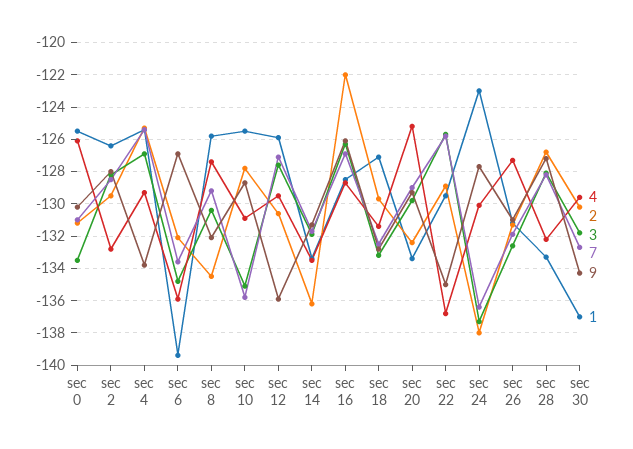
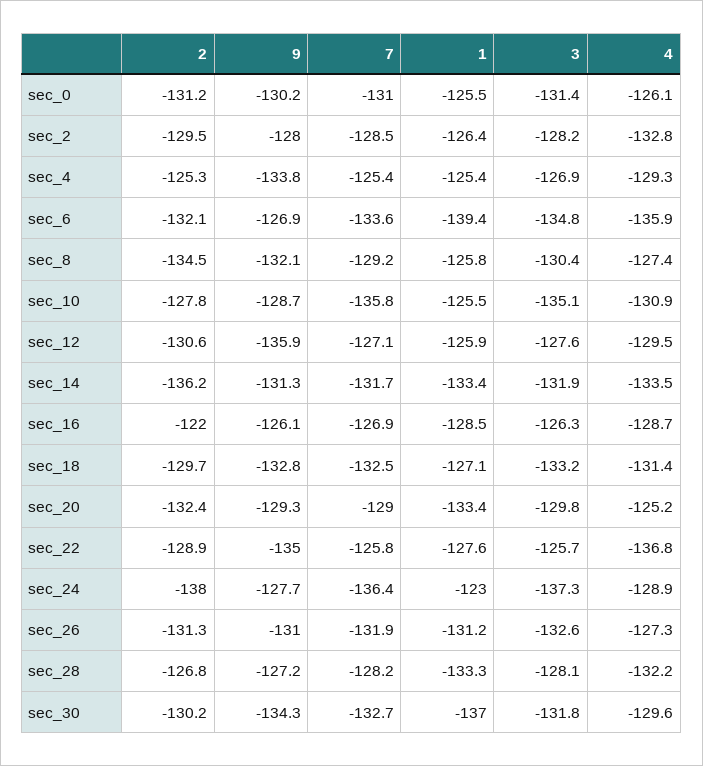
  {
    "4": {
      "sec 0": -126.1,
      "sec 2": -132.8,
      "sec 4": -129.3,
      "sec 6": -135.9,
      "sec 8": -127.4,
      "sec 10": -130.9,
      "sec 12": -129.5,
      "sec 14": -133.5,
      "sec 16": -128.7,
      "sec 18": -131.4,
      "sec 20": -125.2,
      "sec 22": -136.8,
-     "sec 24": -130,
+     "sec 24": -128.9,
      "sec 26": -127.3,
      "sec 28": -132.2,
      "sec 30": -129.6
    },
    "2": {
      "sec 0": -131.2,
      "sec 2": -129.5,
      "sec 4": -125.3,
      "sec 6": -132.1,
      "sec 8": -134.5,
      "sec 10": -127.8,
      "sec 12": -130.6,
      "sec 14": -136.2,
      "sec 16": -122,
      "sec 18": -129.7,
      "sec 20": -132.4,
      "sec 22": -128.9,
      "sec 24": -138,
      "sec 26": -131.3,
      "sec 28": -126.8,
      "sec 30": -130.2
    },
    "3": {
-     "sec 0": -133.5,
+     "sec 0": -131.4,
      "sec 2": -128.2,
      "sec 4": -126.9,
      "sec 6": -134.8,
      "sec 8": -130.4,
      "sec 10": -135.1,
      "sec 12": -127.6,
      "sec 14": -131.9,
      "sec 16": -126.3,
      "sec 18": -133.2,
      "sec 20": -129.8,
      "sec 22": -125.7,
      "sec 24": -137.3,
      "sec 26": -132.6,
      "sec 28": -128.1,
      "sec 30": -131.8
    },
    "7": {
      "sec 0": -131,
      "sec 2": -128.5,
      "sec 4": -125.4,
      "sec 6": -133.6,
      "sec 8": -129.2,
      "sec 10": -135.8,
      "sec 12": -127.1,
      "sec 14": -131.7,
      "sec 16": -126.9,
      "sec 18": -132.5,
      "sec 20": -129,
      "sec 22": -125.8,
      "sec 24": -136.4,
      "sec 26": -131.9,
      "sec 28": -128.2,
      "sec 30": -132.7
    },
    "9": {
      "sec 0": -130.2,
      "sec 2": -128,
      "sec 4": -133.8,
      "sec 6": -126.9,
      "sec 8": -132.1,
      "sec 10": -128.7,
      "sec 12": -135.9,
      "sec 14": -131.3,
      "sec 16": -126.1,
      "sec 18": -132.8,
      "sec 20": -129.3,
      "sec 22": -135,
      "sec 24": -127.7,
      "sec 26": -131,
      "sec 28": -127.2,
      "sec 30": -134.3
    },
    "1": {
      "sec 0": -125.5,
      "sec 2": -126.4,
      "sec 4": -125.4,
      "sec 6": -139.4,
      "sec 8": -125.8,
      "sec 10": -125.5,
      "sec 12": -125.9,
      "sec 14": -133.4,
      "sec 16": -128.5,
      "sec 18": -127.1,
      "sec 20": -133.4,
-     "sec 22": -129.5,
+     "sec 22": -127.6,
      "sec 24": -123,
      "sec 26": -131.2,
      "sec 28": -133.3,
      "sec 30": -137
    }
  }

